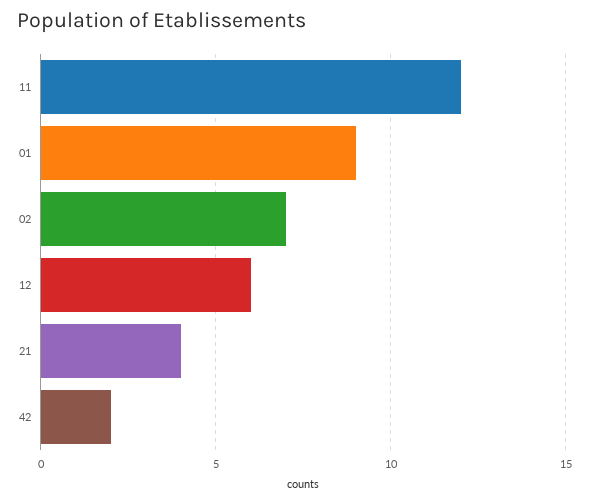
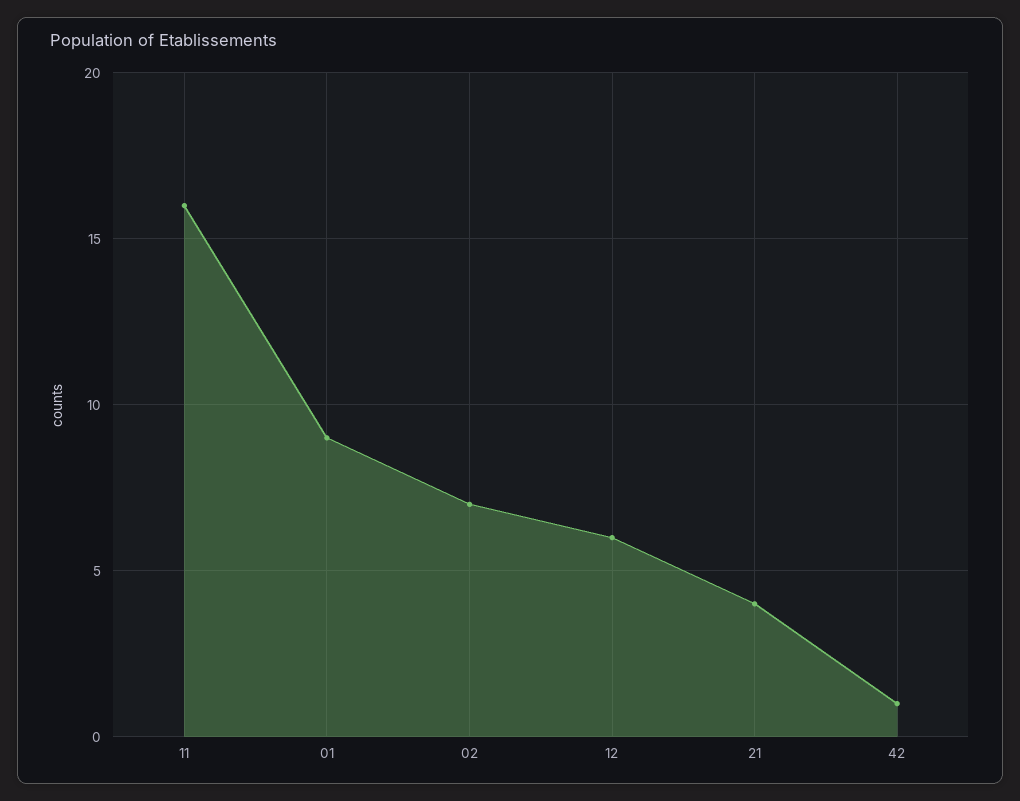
  {
-   "11": 12,
+   "11": 16,
    "01": 9,
    "02": 7,
    "12": 6,
    "21": 4,
-   "42": 2
+   "42": 1
  }

